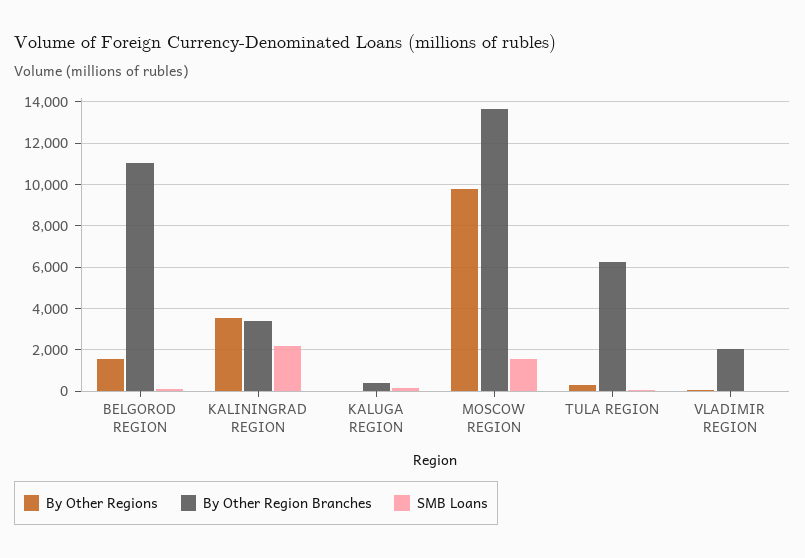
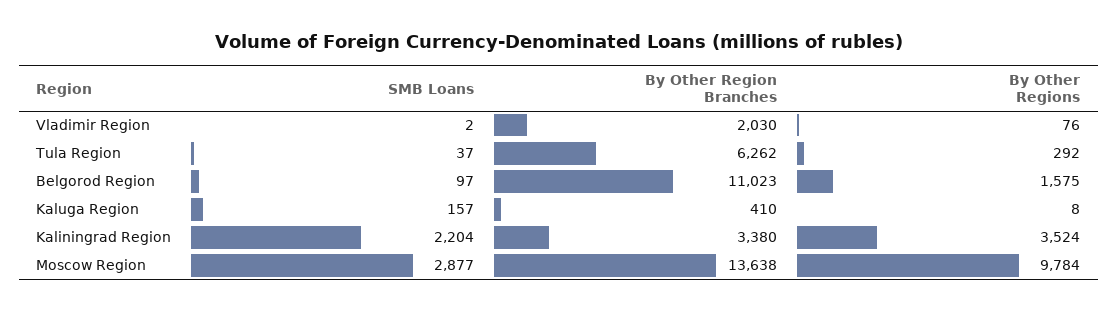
  {
    "By Other Regions": {
      "BELGOROD REGION": 1575,
      "KALININGRAD REGION": 3524,
      "KALUGA REGION": 8,
      "MOSCOW REGION": 9784,
      "TULA REGION": 292,
      "VLADIMIR REGION": 76
    },
    "By Other Region Branches": {
      "BELGOROD REGION": 11023,
      "KALININGRAD REGION": 3380,
      "KALUGA REGION": 410,
      "MOSCOW REGION": 13638,
      "TULA REGION": 6262,
      "VLADIMIR REGION": 2030
    },
    "SMB Loans": {
      "BELGOROD REGION": 97,
      "KALININGRAD REGION": 2204,
      "KALUGA REGION": 157,
-     "MOSCOW REGION": 1500,
+     "MOSCOW REGION": 2877,
      "TULA REGION": 37,
      "VLADIMIR REGION": 2
    }
  }

